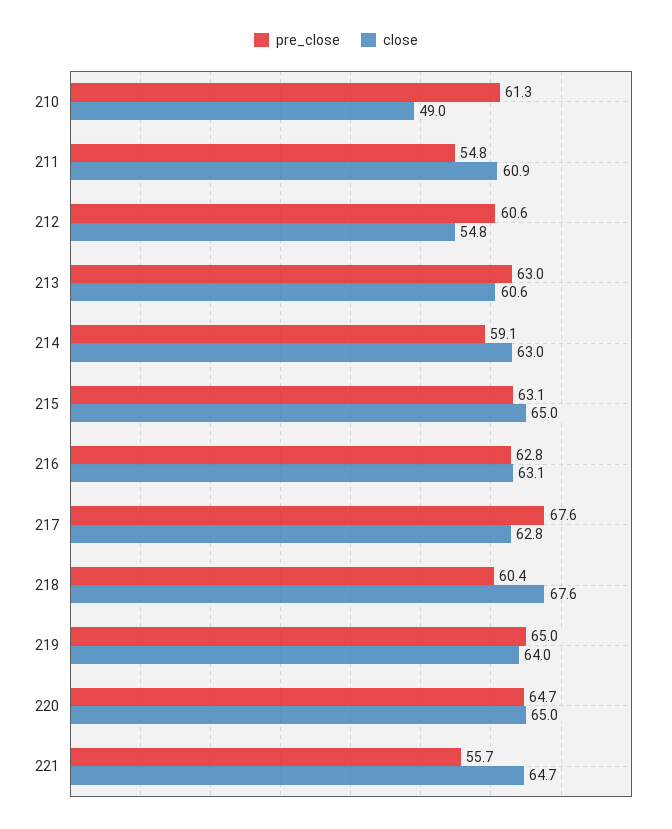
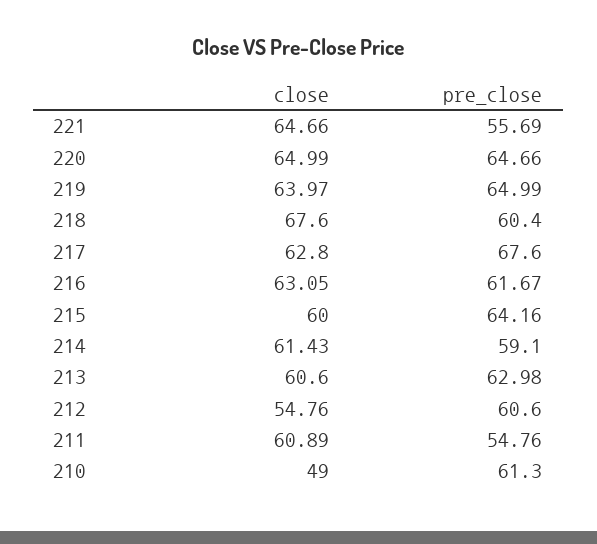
  {
    "pre_close": {
      "210": 61.3,
      "211": 54.76,
      "212": 60.6,
      "213": 62.98,
      "214": 59.1,
-     "215": 63.1,
+     "215": 64.16,
-     "216": 62.8,
+     "216": 61.67,
      "217": 67.6,
      "218": 60.4,
      "219": 64.99,
      "220": 64.66,
      "221": 55.69
    },
    "close": {
      "210": 49,
      "211": 60.89,
      "212": 54.76,
      "213": 60.6,
-     "214": 63,
+     "214": 61.43,
-     "215": 65,
+     "215": 60,
      "216": 63.05,
      "217": 62.8,
      "218": 67.6,
      "219": 63.97,
      "220": 64.99,
      "221": 64.66
    }
  }

